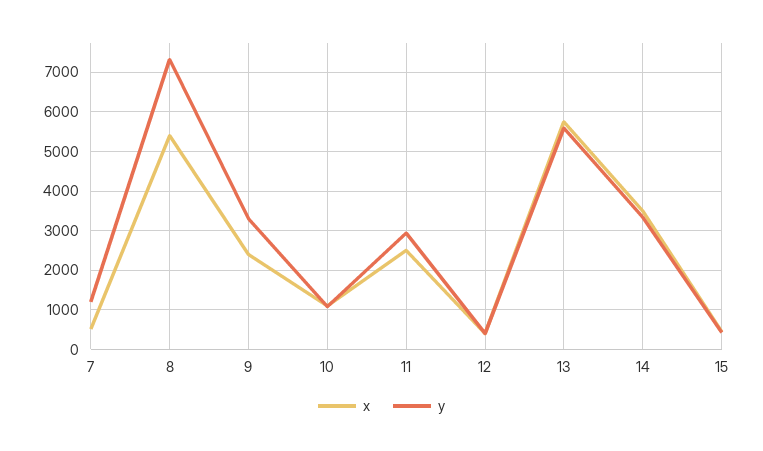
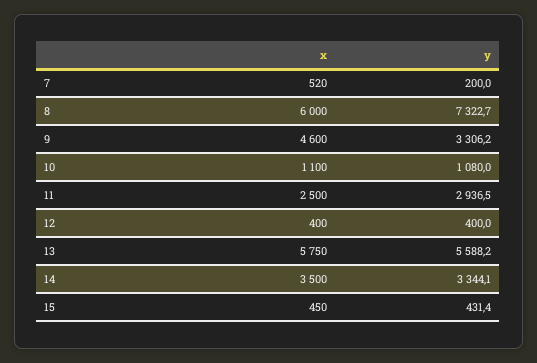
  {
    "x": {
      "7": 520,
-     "8": 5400,
+     "8": 6000,
-     "9": 2400,
+     "9": 4600,
      "10": 1100,
      "11": 2500,
      "12": 400,
      "13": 5750,
      "14": 3500,
      "15": 450
    },
    "y": {
-     "7": 1200,
+     "7": 200,
      "8": 7322.7,
      "9": 3306.2,
      "10": 1080,
      "11": 2936.5,
      "12": 400,
      "13": 5588.2,
      "14": 3344.1,
      "15": 431.4
    }
  }

